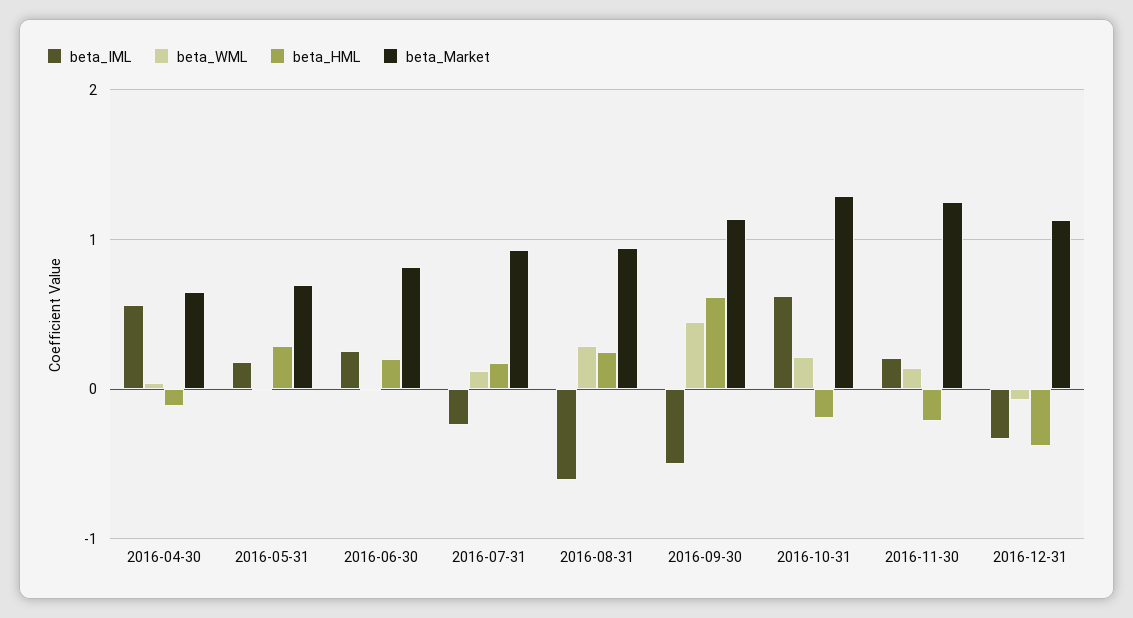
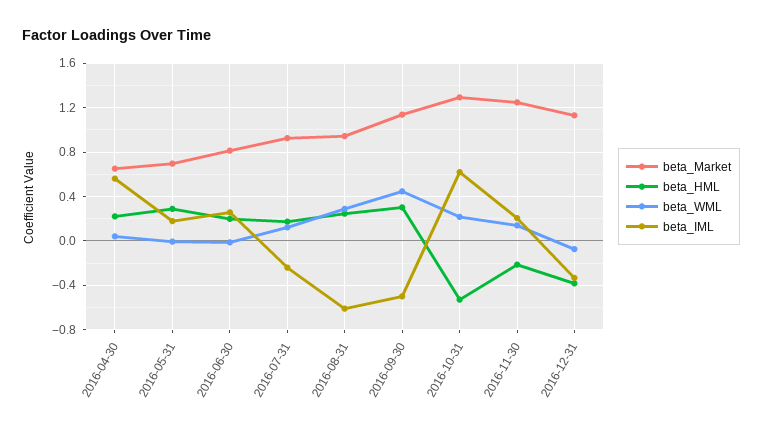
  {
    "beta_IML": {
      "2016-04-30": 0.6,
      "2016-05-31": 0.2,
      "2016-06-30": 0.3,
      "2016-07-31": -0.2,
      "2016-08-31": -0.6,
      "2016-09-30": -0.5,
      "2016-10-31": 0.6,
      "2016-11-30": 0.2,
      "2016-12-31": -0.3
    },
    "beta_WML": {
      "2016-04-30": 0,
      "2016-05-31": 0,
      "2016-06-30": 0,
      "2016-07-31": 0.1,
      "2016-08-31": 0.3,
      "2016-09-30": 0.4,
      "2016-10-31": 0.2,
      "2016-11-30": 0.1,
      "2016-12-31": -0.1
    },
    "beta_HML": {
-     "2016-04-30": -0.1,
+     "2016-04-30": 0.2,
      "2016-05-31": 0.3,
      "2016-06-30": 0.2,
      "2016-07-31": 0.2,
      "2016-08-31": 0.2,
-     "2016-09-30": 0.6,
+     "2016-09-30": 0.3,
-     "2016-10-31": -0.2,
+     "2016-10-31": -0.5,
      "2016-11-30": -0.2,
      "2016-12-31": -0.4
    },
    "beta_Market": {
      "2016-04-30": 0.7,
      "2016-05-31": 0.7,
      "2016-06-30": 0.8,
      "2016-07-31": 0.9,
      "2016-08-31": 0.9,
      "2016-09-30": 1.1,
      "2016-10-31": 1.3,
      "2016-11-30": 1.2,
      "2016-12-31": 1.1
    }
  }

